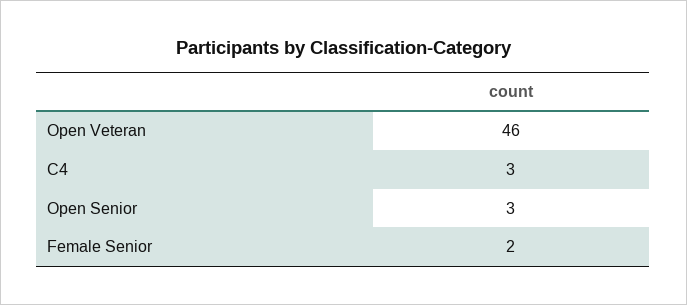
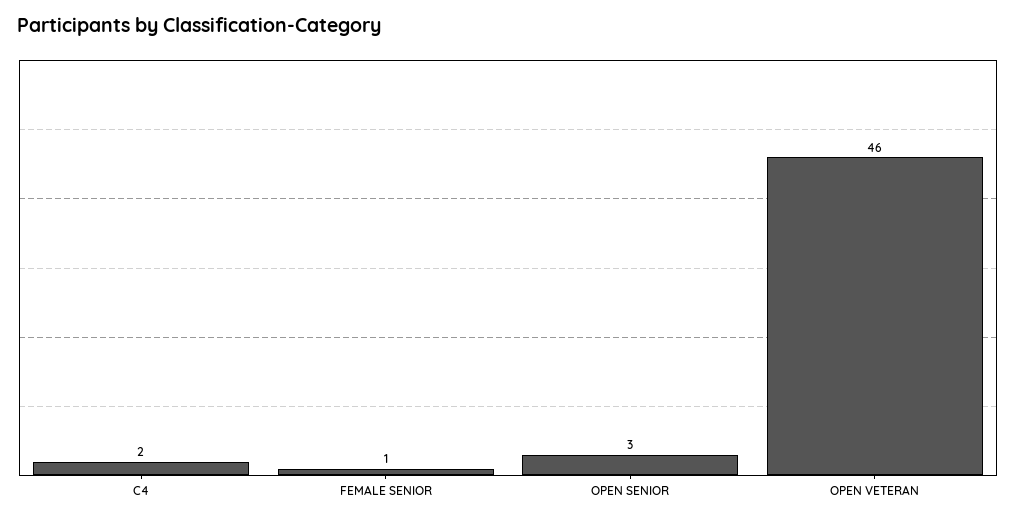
  {
    "Open Veteran": 46,
-   "C4": 3,
+   "C4": 2,
    "Open Senior": 3,
-   "Female Senior": 2
+   "Female Senior": 1
  }

